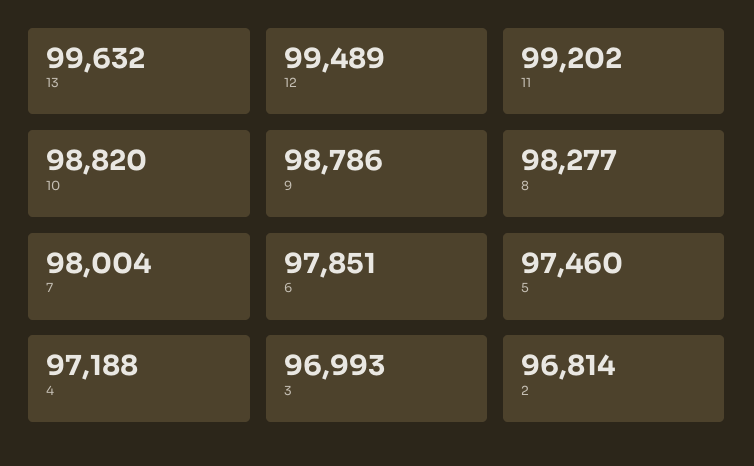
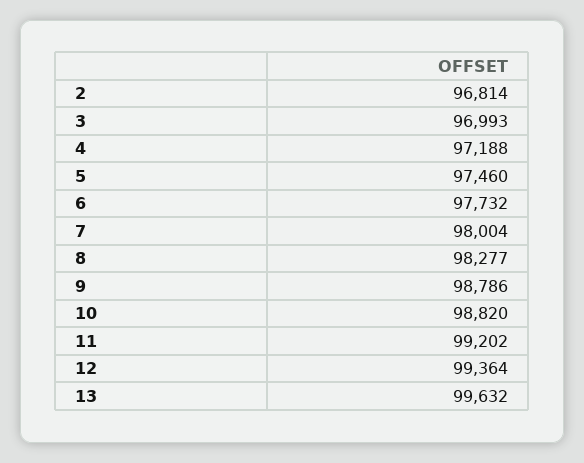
  {
    "13": 99632,
-   "12": 99489,
+   "12": 99364,
    "11": 99202,
    "10": 98820,
    "9": 98786,
    "8": 98277,
    "7": 98004,
-   "6": 97851,
+   "6": 97732,
    "5": 97460,
    "4": 97188,
    "3": 96993,
    "2": 96814
  }

